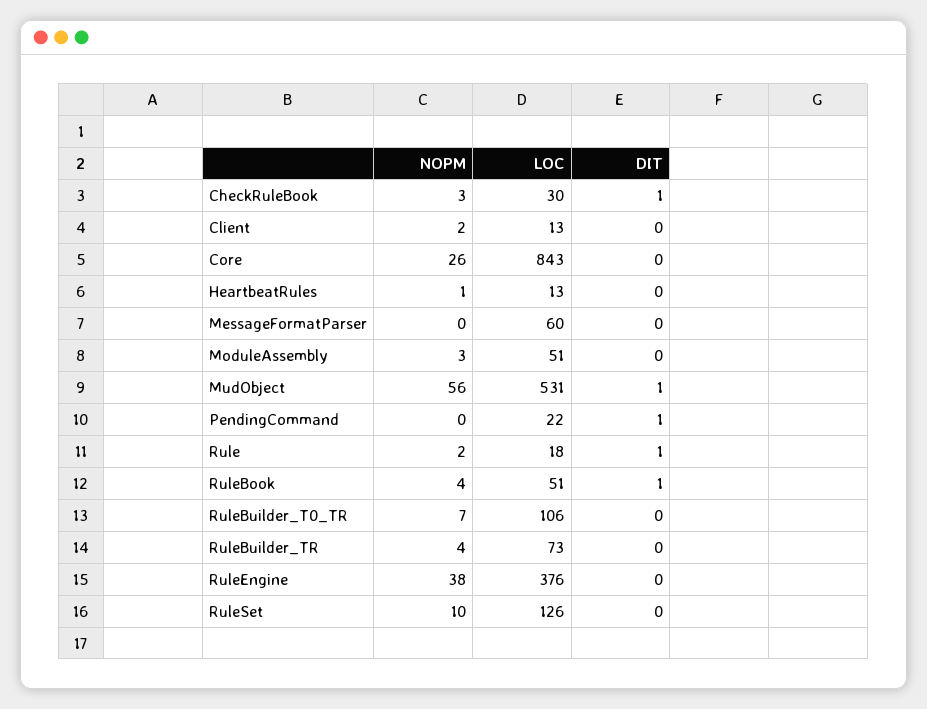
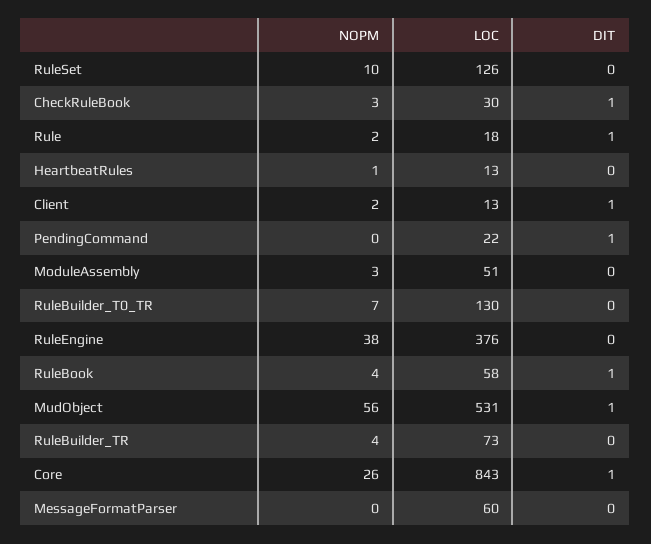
  {
    "NOPM": {
      "CheckRuleBook": 3,
      "Client": 2,
      "Core": 26,
      "HeartbeatRules": 1,
      "MessageFormatParser": 0,
      "ModuleAssembly": 3,
      "MudObject": 56,
      "PendingCommand": 0,
      "Rule": 2,
      "RuleBook": 4,
      "RuleBuilder_T0_TR": 7,
      "RuleBuilder_TR": 4,
      "RuleEngine": 38,
      "RuleSet": 10
    },
    "LOC": {
      "CheckRuleBook": 30,
      "Client": 13,
      "Core": 843,
      "HeartbeatRules": 13,
      "MessageFormatParser": 60,
      "ModuleAssembly": 51,
      "MudObject": 531,
      "PendingCommand": 22,
      "Rule": 18,
-     "RuleBook": 51,
+     "RuleBook": 58,
-     "RuleBuilder_T0_TR": 106,
+     "RuleBuilder_T0_TR": 130,
      "RuleBuilder_TR": 73,
      "RuleEngine": 376,
      "RuleSet": 126
    },
    "DIT": {
      "CheckRuleBook": 1,
-     "Client": 0,
+     "Client": 1,
-     "Core": 0,
+     "Core": 1,
      "HeartbeatRules": 0,
      "MessageFormatParser": 0,
      "ModuleAssembly": 0,
      "MudObject": 1,
      "PendingCommand": 1,
      "Rule": 1,
      "RuleBook": 1,
      "RuleBuilder_T0_TR": 0,
      "RuleBuilder_TR": 0,
      "RuleEngine": 0,
      "RuleSet": 0
    }
  }

